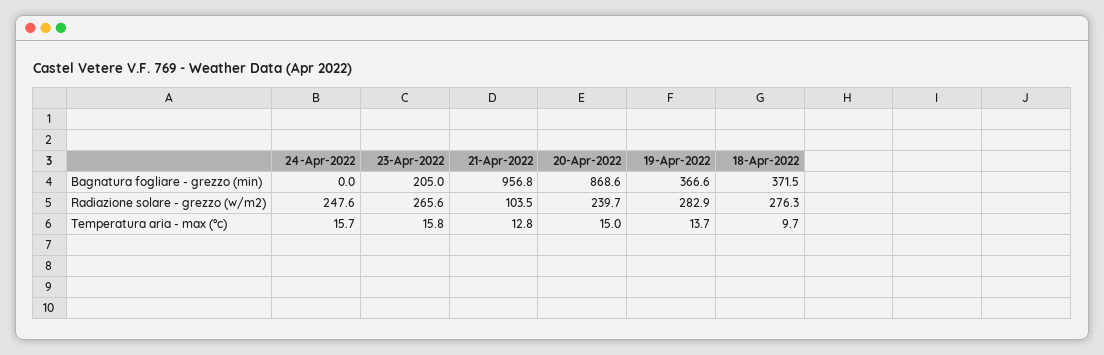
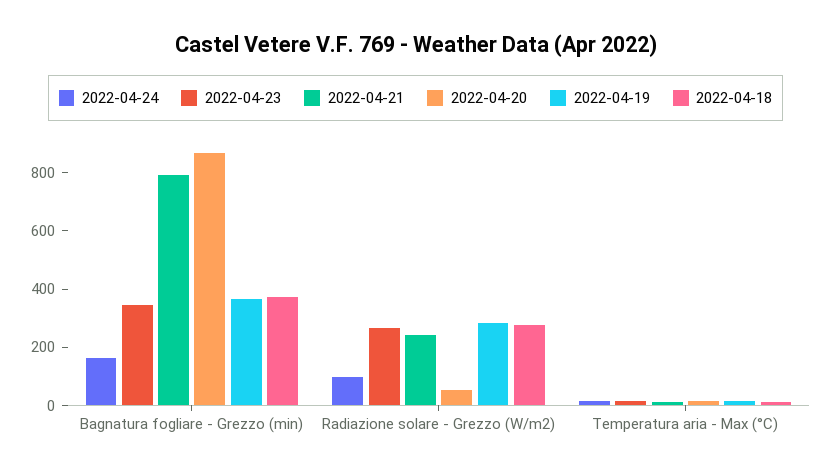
  {
    "24-Apr-2022": {
-     "Bagnatura fogliare - grezzo (min)": 0,
+     "Bagnatura fogliare - grezzo (min)": 150,
-     "Radiazione solare - grezzo (w/m2)": 247.6,
+     "Radiazione solare - grezzo (w/m2)": 100,
      "Temperatura aria - max (°c)": 15.7
    },
    "23-Apr-2022": {
-     "Bagnatura fogliare - grezzo (min)": 205,
+     "Bagnatura fogliare - grezzo (min)": 350,
      "Radiazione solare - grezzo (w/m2)": 265.6,
      "Temperatura aria - max (°c)": 15.8
    },
    "21-Apr-2022": {
-     "Bagnatura fogliare - grezzo (min)": 956.8,
+     "Bagnatura fogliare - grezzo (min)": 800,
-     "Radiazione solare - grezzo (w/m2)": 103.5,
+     "Radiazione solare - grezzo (w/m2)": 250,
      "Temperatura aria - max (°c)": 12.8
    },
    "20-Apr-2022": {
      "Bagnatura fogliare - grezzo (min)": 868.6,
-     "Radiazione solare - grezzo (w/m2)": 239.7,
+     "Radiazione solare - grezzo (w/m2)": 50,
      "Temperatura aria - max (°c)": 15
    },
    "19-Apr-2022": {
      "Bagnatura fogliare - grezzo (min)": 366.6,
      "Radiazione solare - grezzo (w/m2)": 282.9,
      "Temperatura aria - max (°c)": 13.7
    },
    "18-Apr-2022": {
      "Bagnatura fogliare - grezzo (min)": 371.5,
      "Radiazione solare - grezzo (w/m2)": 276.3,
      "Temperatura aria - max (°c)": 9.7
    }
  }

